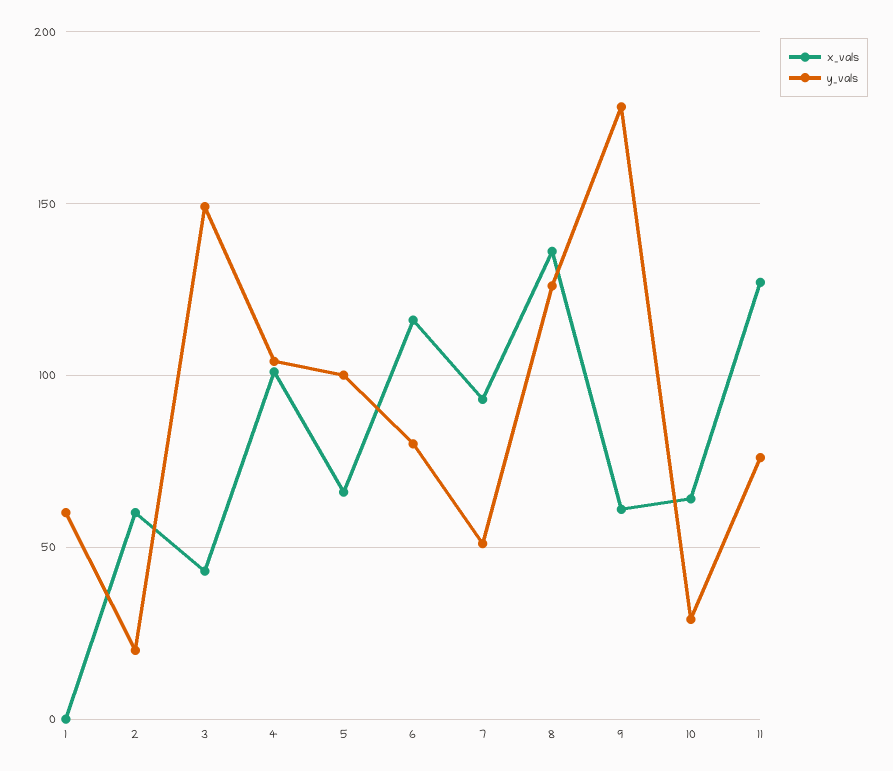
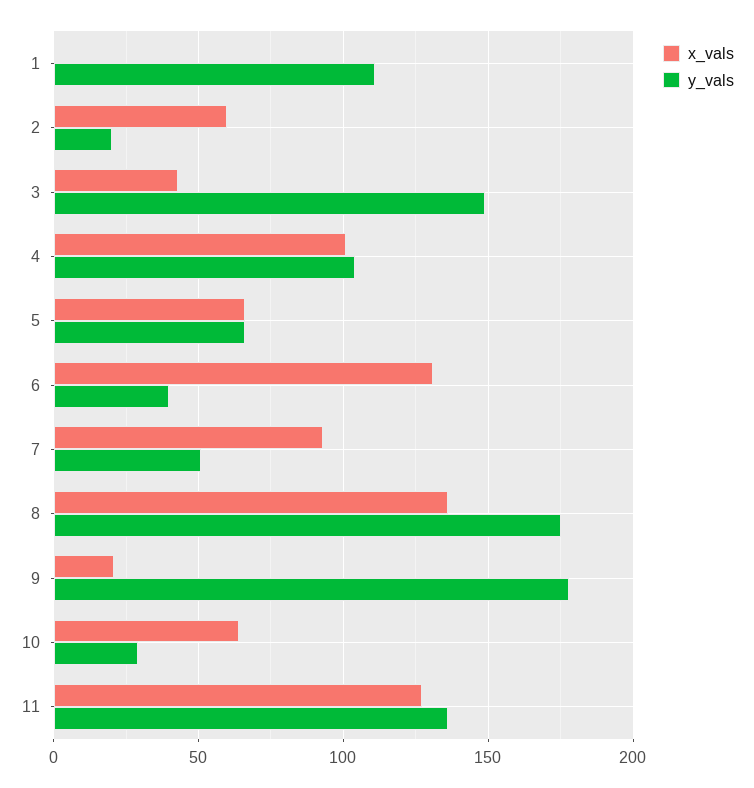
  {
    "x_vals": {
      "1": 0,
      "2": 60,
      "3": 45,
      "4": 100,
      "5": 65,
-     "6": 115,
+     "6": 130,
      "7": 95,
      "8": 135,
-     "9": 60,
+     "9": 20,
      "10": 65,
      "11": 125
    },
    "y_vals": {
-     "1": 60,
+     "1": 110,
      "2": 20,
      "3": 150,
      "4": 105,
-     "5": 100,
+     "5": 65,
-     "6": 80,
+     "6": 40,
      "7": 50,
-     "8": 125,
+     "8": 175,
      "9": 180,
      "10": 30,
-     "11": 75
+     "11": 135
    }
  }

